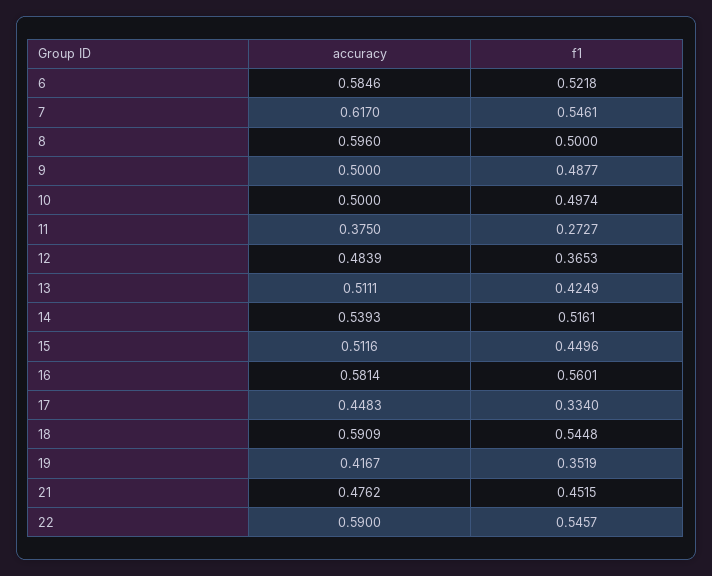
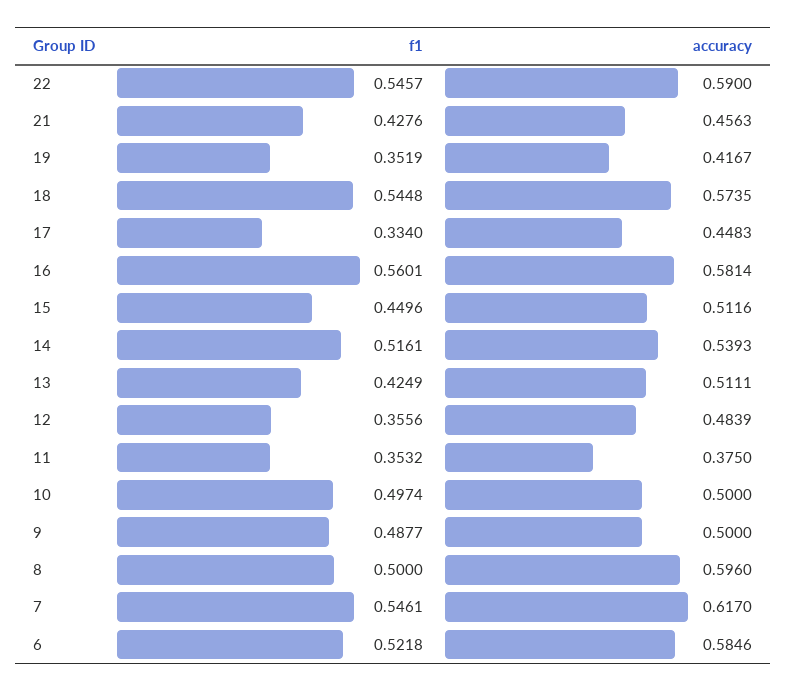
  {
    "accuracy": {
      "6": 0.5846,
      "7": 0.617,
      "8": 0.596,
      "9": 0.5,
      "10": 0.5,
      "11": 0.375,
      "12": 0.4839,
      "13": 0.5111,
      "14": 0.5393,
      "15": 0.5116,
      "16": 0.5814,
      "17": 0.4483,
-     "18": 0.5909,
+     "18": 0.5735,
      "19": 0.4167,
-     "21": 0.4762,
+     "21": 0.4563,
      "22": 0.59
    },
    "f1": {
      "6": 0.5218,
      "7": 0.5461,
      "8": 0.5,
      "9": 0.4877,
      "10": 0.4974,
-     "11": 0.2727,
+     "11": 0.3532,
-     "12": 0.3653,
+     "12": 0.3556,
      "13": 0.4249,
      "14": 0.5161,
      "15": 0.4496,
      "16": 0.5601,
      "17": 0.334,
      "18": 0.5448,
      "19": 0.3519,
-     "21": 0.4515,
+     "21": 0.4276,
      "22": 0.5457
    }
  }

